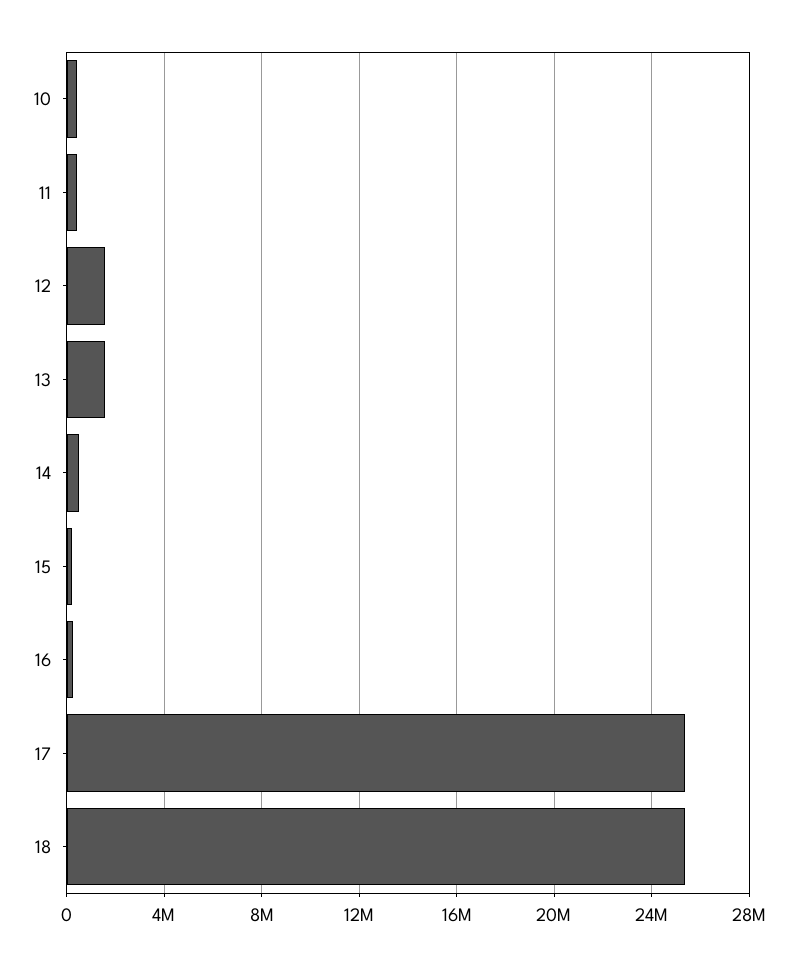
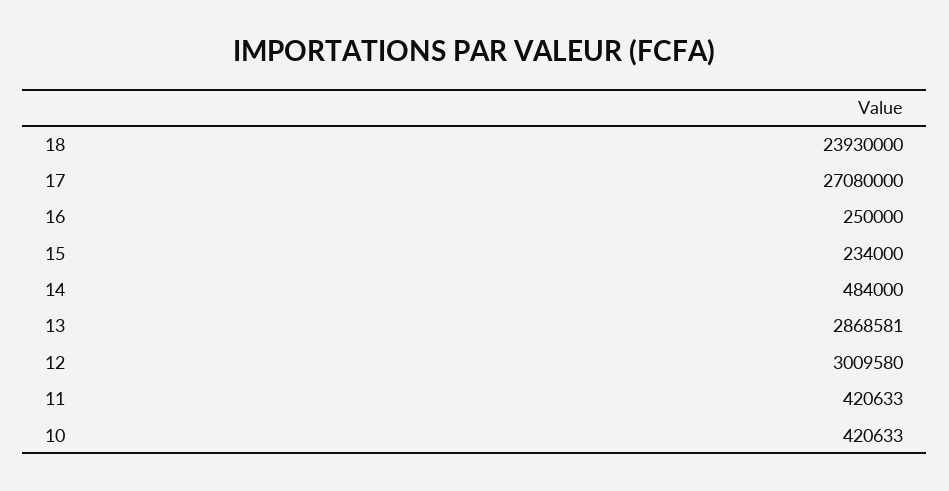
  {
    "10": 420633,
    "11": 420633,
-   "12": 1500000,
+   "12": 3009580,
-   "13": 1500000,
+   "13": 2868581,
    "14": 484000,
    "15": 234000,
    "16": 250000,
-   "17": 25500000,
+   "17": 27080000,
-   "18": 25500000
+   "18": 23930000
  }

